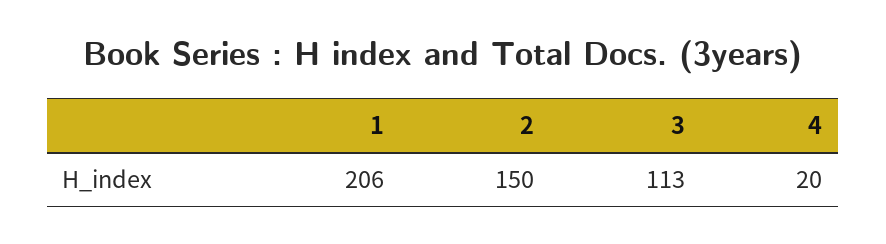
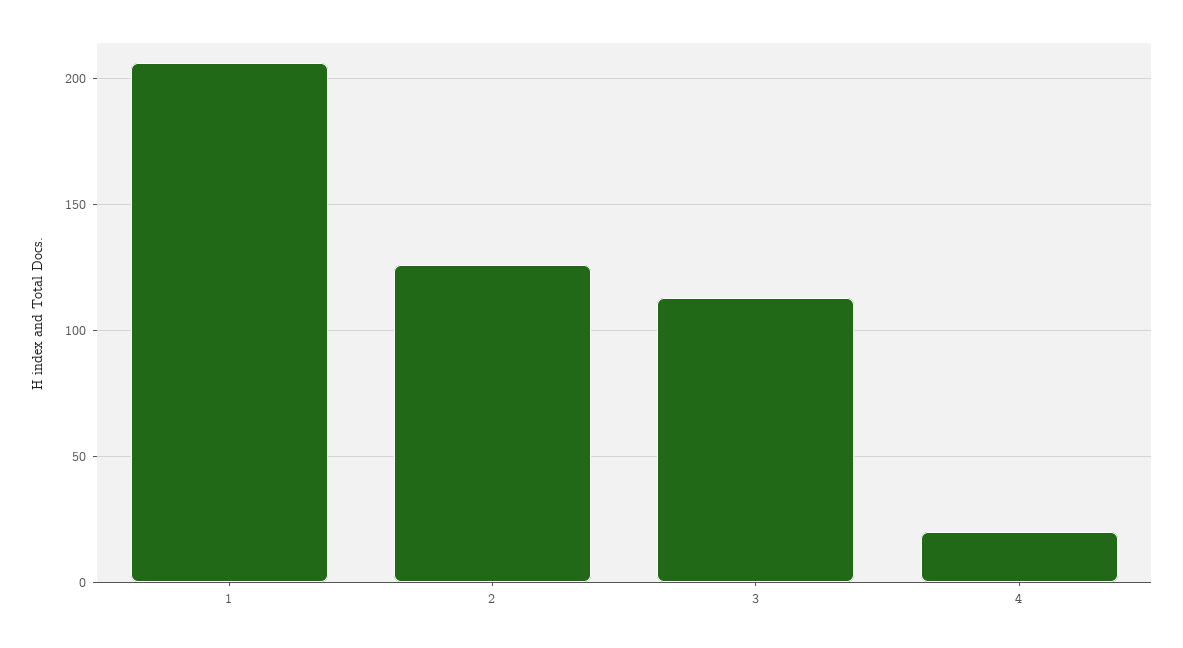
  {
    "1": 206,
-   "2": 150,
+   "2": 125,
    "3": 113,
    "4": 20
  }

